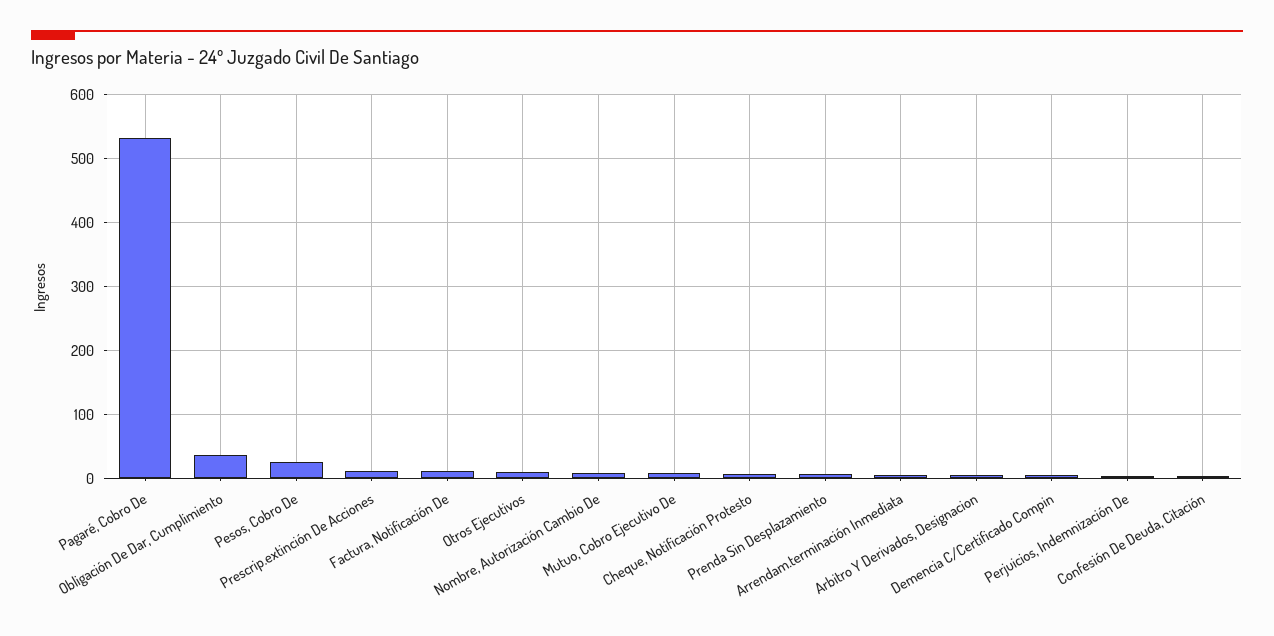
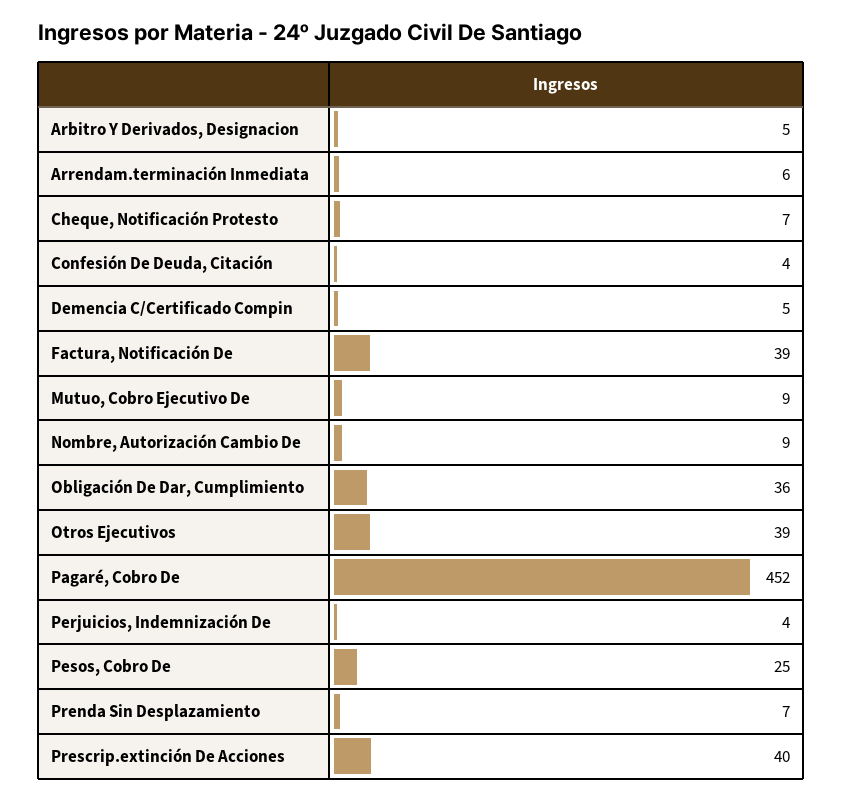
  {
-   "Pagaré, Cobro De": 530,
+   "Pagaré, Cobro De": 452,
    "Obligación De Dar, Cumplimiento": 36,
    "Pesos, Cobro De": 25,
-   "Prescrip.extinción De Acciones": 10,
+   "Prescrip.extinción De Acciones": 40,
-   "Factura, Notificación De": 10,
+   "Factura, Notificación De": 39,
-   "Otros Ejecutivos": 10,
+   "Otros Ejecutivos": 39,
    "Nombre, Autorización Cambio De": 9,
    "Mutuo, Cobro Ejecutivo De": 9,
    "Cheque, Notificación Protesto": 7,
    "Prenda Sin Desplazamiento": 7,
    "Arrendam.terminación Inmediata": 6,
    "Arbitro Y Derivados, Designacion": 5,
    "Demencia C/Certificado Compin": 5,
    "Perjuicios, Indemnización De": 4,
    "Confesión De Deuda, Citación": 4
  }

